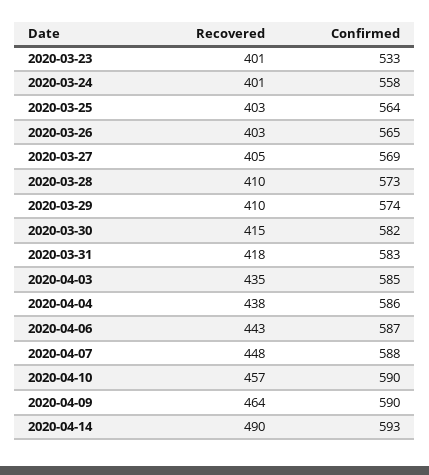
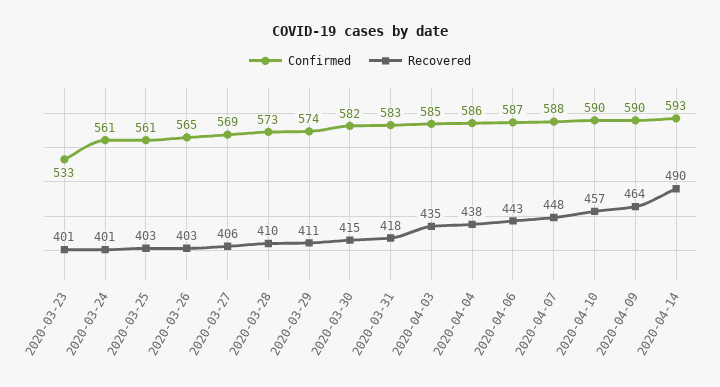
  {
    "Recovered": {
      "2020-03-23": 401,
      "2020-03-24": 401,
      "2020-03-25": 403,
      "2020-03-26": 403,
-     "2020-03-27": 405,
+     "2020-03-27": 406,
      "2020-03-28": 410,
-     "2020-03-29": 410,
+     "2020-03-29": 411,
      "2020-03-30": 415,
      "2020-03-31": 418,
      "2020-04-03": 435,
      "2020-04-04": 438,
      "2020-04-06": 443,
      "2020-04-07": 448,
      "2020-04-10": 457,
      "2020-04-09": 464,
      "2020-04-14": 490
    },
    "Confirmed": {
      "2020-03-23": 533,
-     "2020-03-24": 558,
+     "2020-03-24": 561,
-     "2020-03-25": 564,
+     "2020-03-25": 561,
      "2020-03-26": 565,
      "2020-03-27": 569,
      "2020-03-28": 573,
      "2020-03-29": 574,
      "2020-03-30": 582,
      "2020-03-31": 583,
      "2020-04-03": 585,
      "2020-04-04": 586,
      "2020-04-06": 587,
      "2020-04-07": 588,
      "2020-04-10": 590,
      "2020-04-09": 590,
      "2020-04-14": 593
    }
  }

